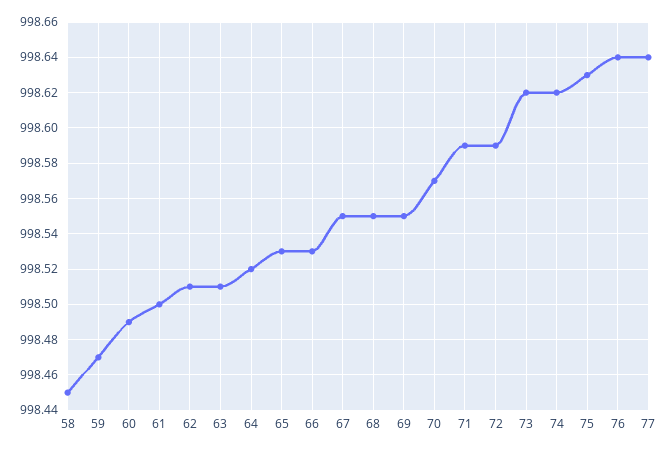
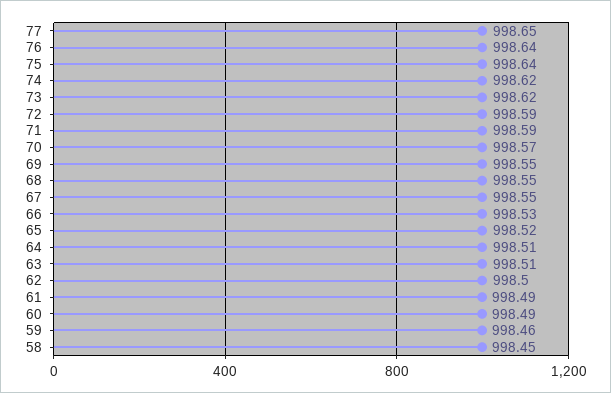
  {
    "58": 998.45,
-   "59": 998.47,
+   "59": 998.46,
    "60": 998.49,
-   "61": 998.5,
+   "61": 998.49,
-   "62": 998.51,
+   "62": 998.5,
    "63": 998.51,
-   "64": 998.52,
+   "64": 998.51,
-   "65": 998.53,
+   "65": 998.52,
    "66": 998.53,
    "67": 998.55,
    "68": 998.55,
    "69": 998.55,
    "70": 998.57,
    "71": 998.59,
    "72": 998.59,
    "73": 998.62,
    "74": 998.62,
-   "75": 998.63,
+   "75": 998.64,
    "76": 998.64,
-   "77": 998.64
+   "77": 998.65
  }

